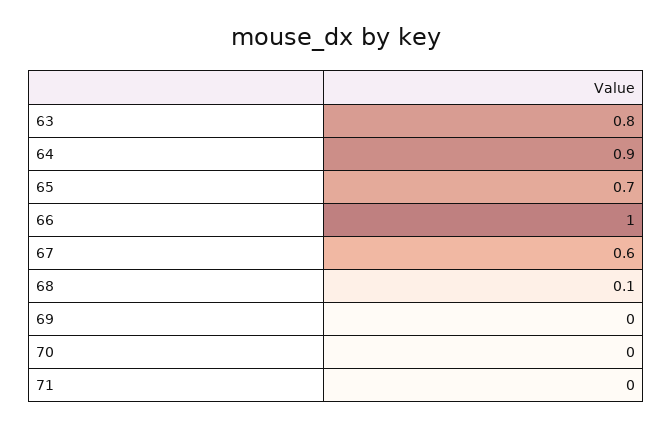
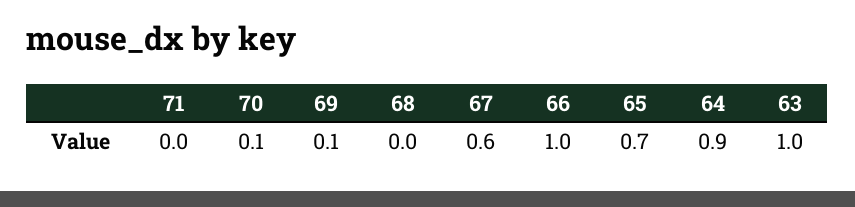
  {
-   "63": 0.8,
+   "63": 1,
    "64": 0.9,
    "65": 0.7,
    "66": 1,
    "67": 0.6,
-   "68": 0.1,
+   "68": 0,
-   "69": 0,
+   "69": 0.1,
-   "70": 0,
+   "70": 0.1,
    "71": 0
  }

